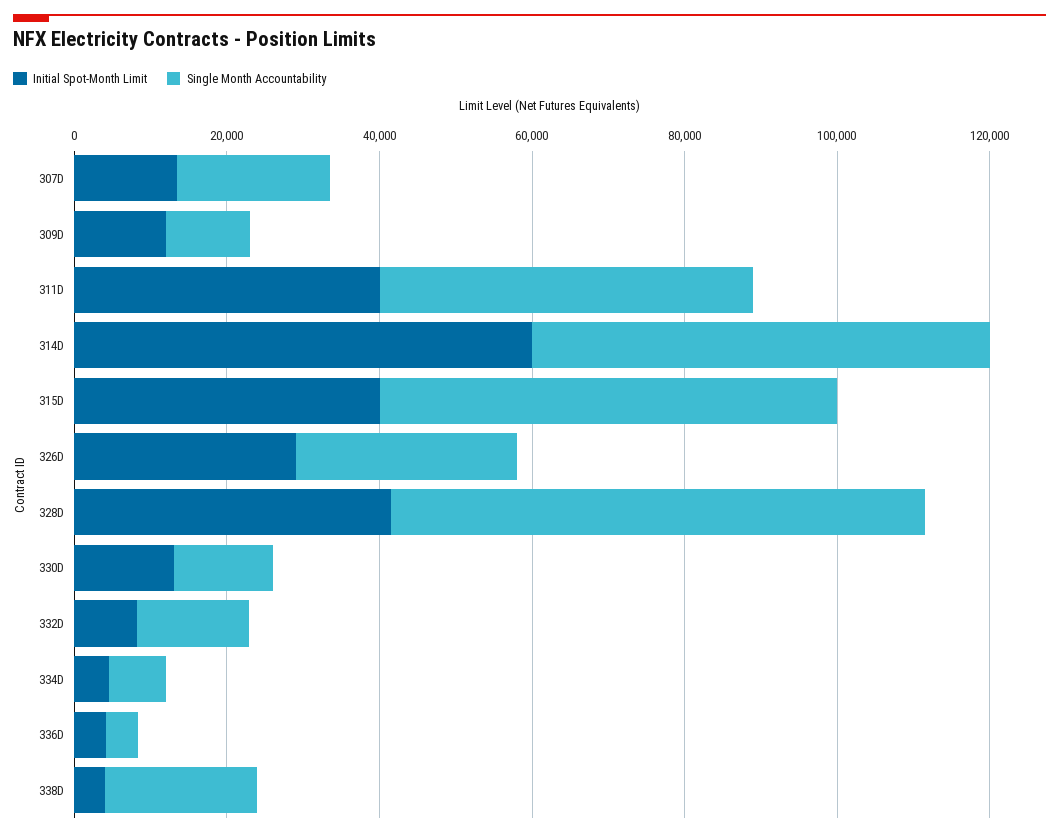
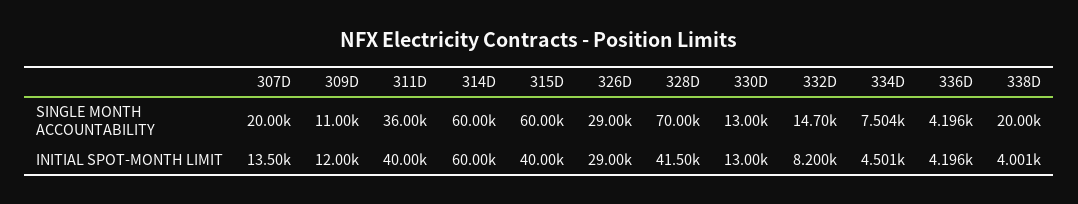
  {
    "Initial Spot-Month Limit": {
      "307D": 13500,
      "309D": 12000,
      "311D": 40000,
      "314D": 60000,
      "315D": 40000,
      "326D": 29000,
      "328D": 41500,
      "330D": 13000,
      "332D": 8200,
      "334D": 4501,
      "336D": 4196,
      "338D": 4001
    },
    "Single Month Accountability": {
      "307D": 20000,
      "309D": 11000,
-     "311D": 50000,
+     "311D": 36000,
      "314D": 60000,
      "315D": 60000,
      "326D": 29000,
      "328D": 70000,
      "330D": 13000,
      "332D": 14700,
      "334D": 7504,
      "336D": 4196,
      "338D": 20000
    }
  }

